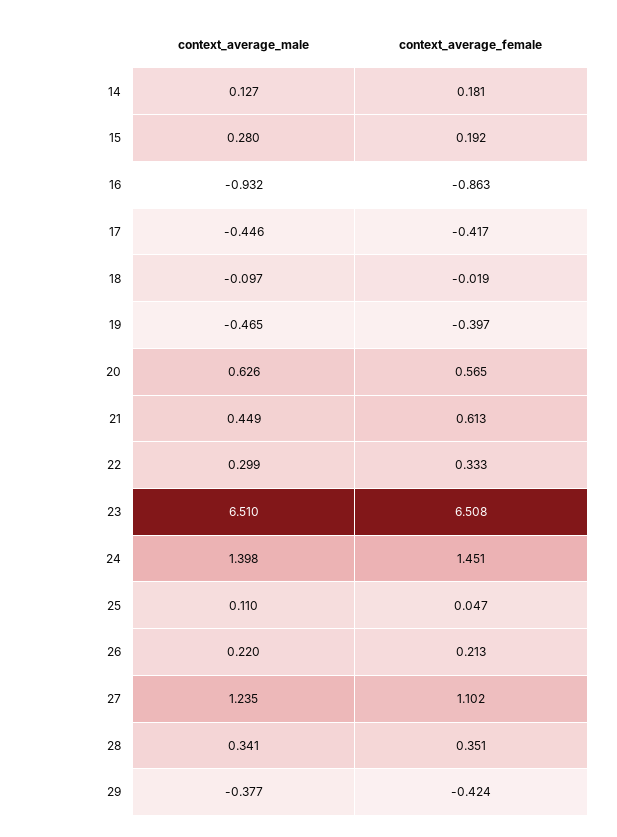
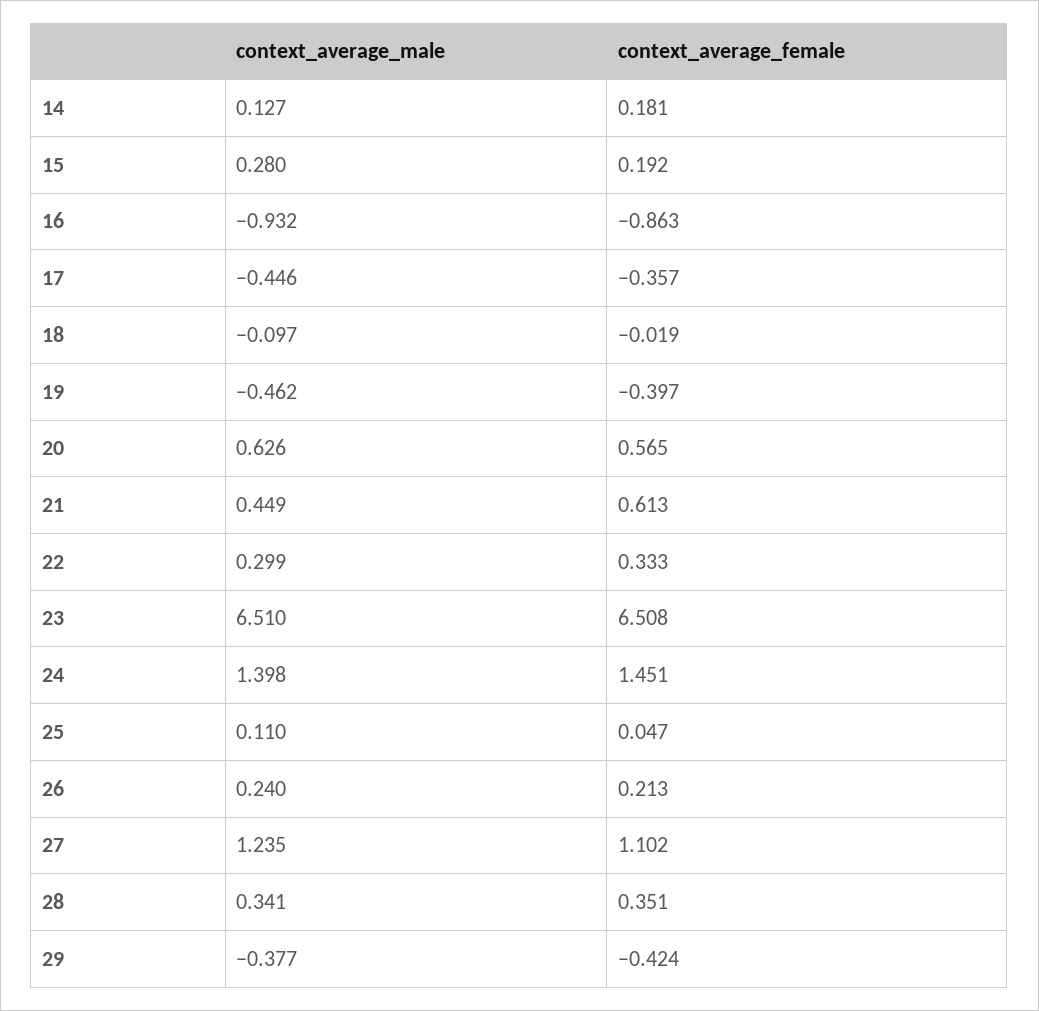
  {
    "context_average_male": {
      "14": 0.127,
      "15": 0.28,
      "16": -0.932,
      "17": -0.446,
      "18": -0.097,
-     "19": -0.465,
+     "19": -0.462,
      "20": 0.626,
      "21": 0.449,
      "22": 0.299,
      "23": 6.51,
      "24": 1.398,
      "25": 0.11,
-     "26": 0.22,
+     "26": 0.24,
      "27": 1.235,
      "28": 0.341,
      "29": -0.377
    },
    "context_average_female": {
      "14": 0.181,
      "15": 0.192,
      "16": -0.863,
-     "17": -0.417,
+     "17": -0.357,
      "18": -0.019,
      "19": -0.397,
      "20": 0.565,
      "21": 0.613,
      "22": 0.333,
      "23": 6.508,
      "24": 1.451,
      "25": 0.047,
      "26": 0.213,
      "27": 1.102,
      "28": 0.351,
      "29": -0.424
    }
  }

